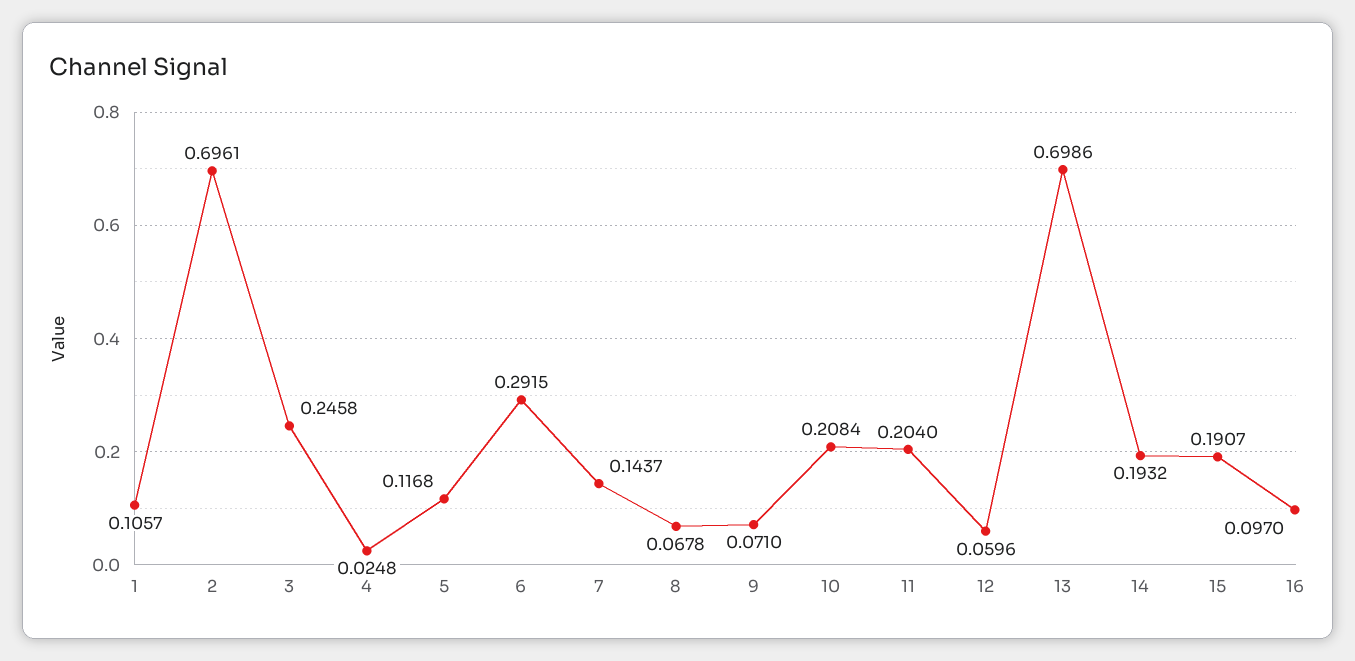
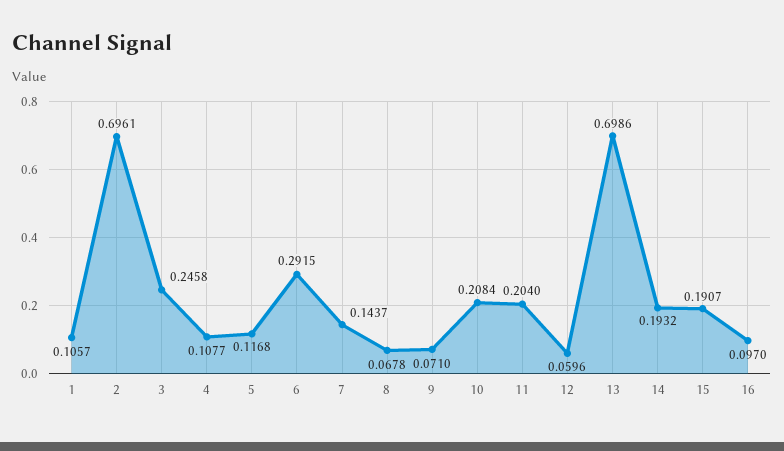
  {
    "1": 0.1057,
    "2": 0.6961,
    "3": 0.2458,
-   "4": 0.0248,
+   "4": 0.1077,
    "5": 0.1168,
    "6": 0.2915,
    "7": 0.1437,
    "8": 0.0678,
    "9": 0.071,
    "10": 0.2084,
    "11": 0.204,
    "12": 0.0596,
    "13": 0.6986,
    "14": 0.1932,
    "15": 0.1907,
    "16": 0.097
  }

